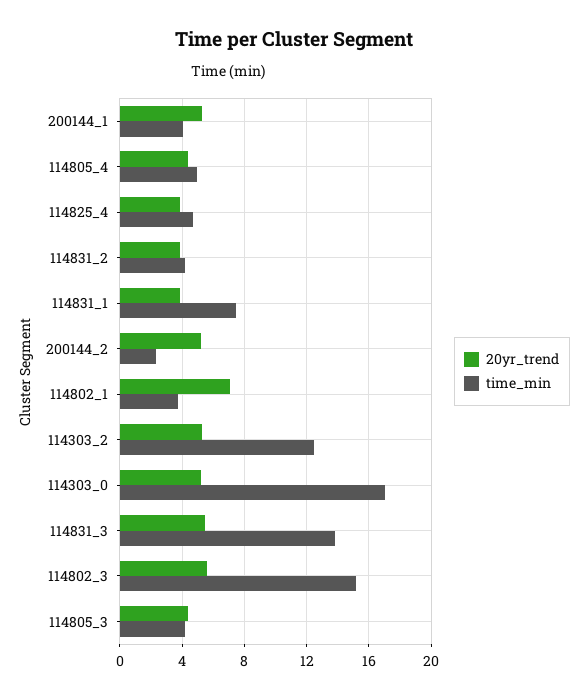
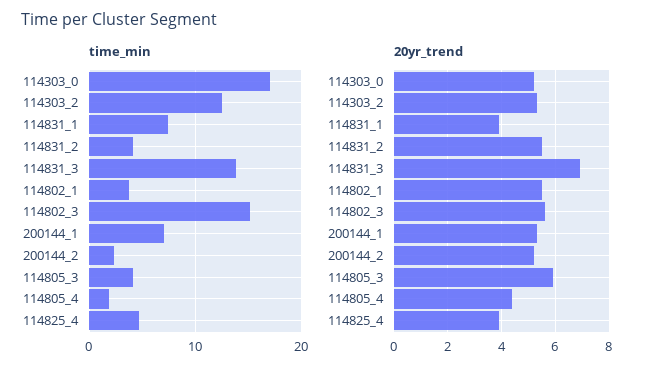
  {
    "20yr_trend": {
      "200144_1": 5.5,
      "114805_4": 4.5,
      "114825_4": 4,
-     "114831_2": 4,
+     "114831_2": 5.5,
      "114831_1": 4,
      "200144_2": 5,
-     "114802_1": 7,
+     "114802_1": 5.5,
      "114303_2": 5.5,
      "114303_0": 5,
-     "114831_3": 5.5,
+     "114831_3": 7,
      "114802_3": 5.5,
-     "114805_3": 4.5
+     "114805_3": 6
    },
    "time_min": {
-     "200144_1": 4,
+     "200144_1": 7,
-     "114805_4": 5,
+     "114805_4": 2,
      "114825_4": 4.5,
      "114831_2": 4,
      "114831_1": 7.5,
      "200144_2": 2.5,
      "114802_1": 3.5,
      "114303_2": 12.5,
      "114303_0": 17,
      "114831_3": 14,
      "114802_3": 15,
      "114805_3": 4
    }
  }

